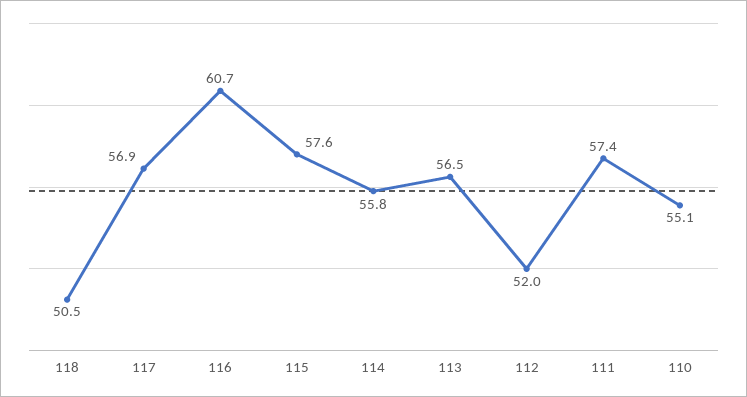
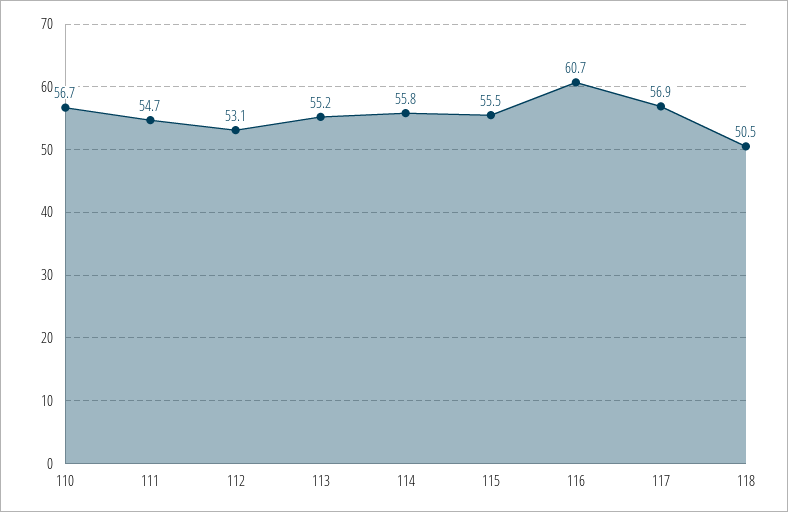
  {
    "118": 50.5,
    "117": 56.9,
    "116": 60.7,
-   "115": 57.6,
+   "115": 55.5,
    "114": 55.8,
-   "113": 56.5,
+   "113": 55.2,
-   "112": 52,
+   "112": 53.1,
-   "111": 57.4,
+   "111": 54.7,
-   "110": 55.1
+   "110": 56.7
  }

